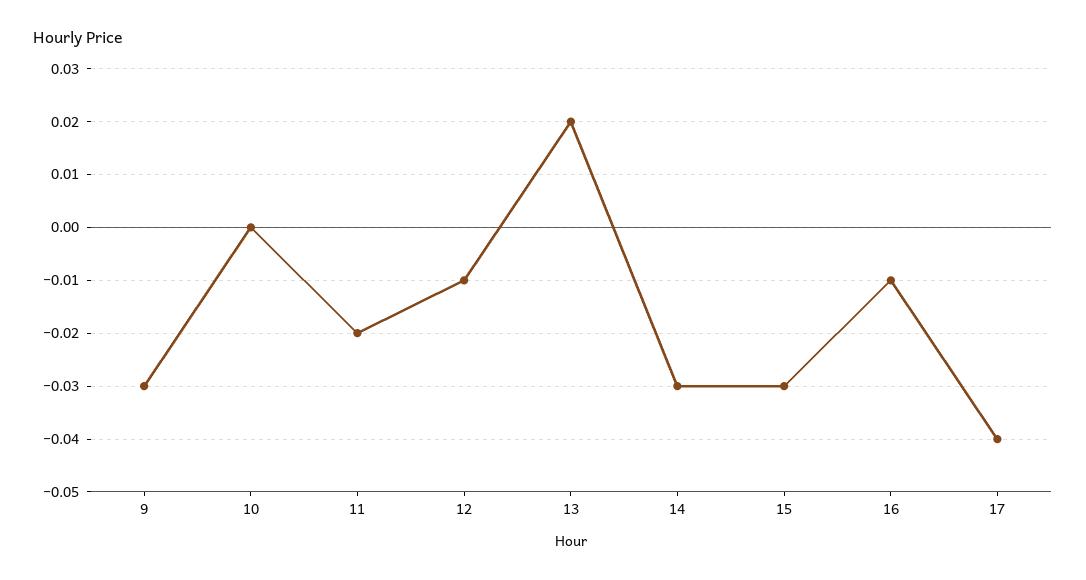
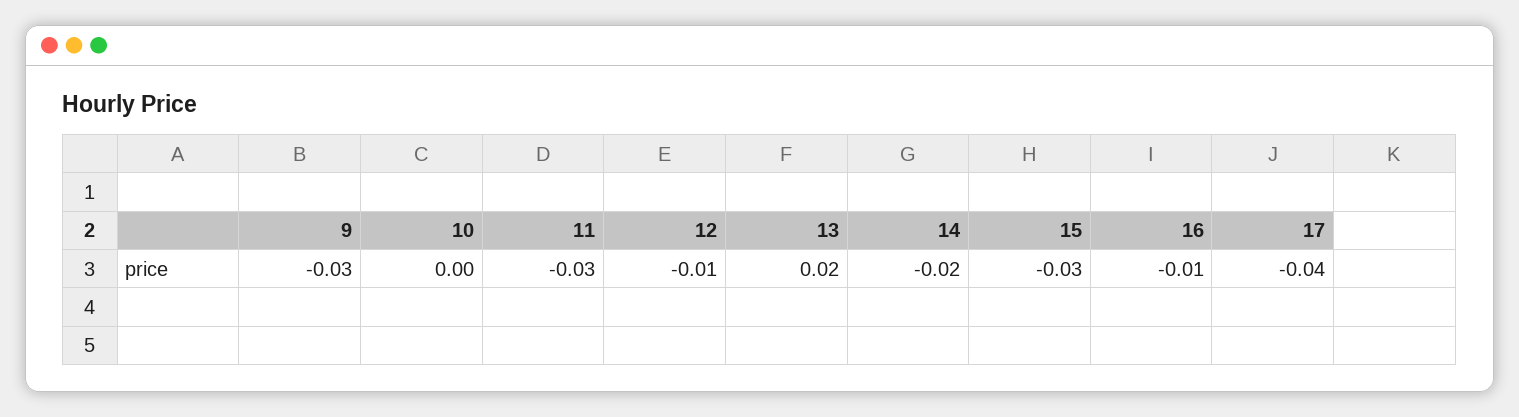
  {
    "9": -0.03,
    "10": 0,
-   "11": -0.02,
+   "11": -0.03,
    "12": -0.01,
    "13": 0.02,
-   "14": -0.03,
+   "14": -0.02,
    "15": -0.03,
    "16": -0.01,
    "17": -0.04
  }

